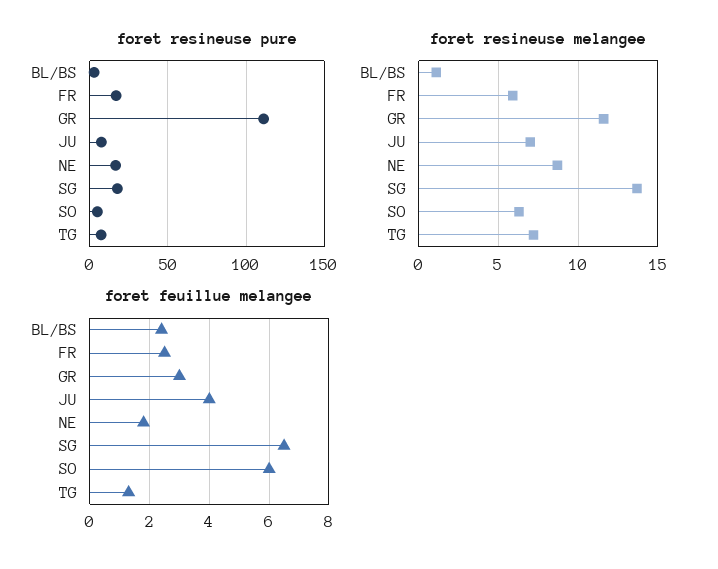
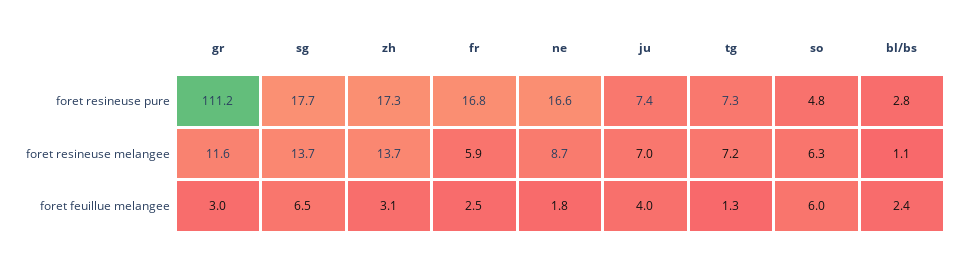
  {
    "foret resineuse pure": {
      "BL/BS": 2.8,
      "FR": 16.8,
      "GR": 111.2,
      "JU": 7.4,
      "NE": 16.6,
      "SG": 17.7,
      "SO": 4.8,
-     "TG": 7.3
+     "TG": 7.3,
+     "zh": 17.3
    },
    "foret resineuse melangee": {
      "BL/BS": 1.1,
      "FR": 5.9,
      "GR": 11.6,
      "JU": 7,
      "NE": 8.7,
      "SG": 13.7,
      "SO": 6.3,
-     "TG": 7.2
+     "TG": 7.2,
+     "zh": 13.7
    },
    "foret feuillue melangee": {
      "BL/BS": 2.4,
      "FR": 2.5,
      "GR": 3,
      "JU": 4,
      "NE": 1.8,
      "SG": 6.5,
      "SO": 6,
-     "TG": 1.3
+     "TG": 1.3,
+     "zh": 3.1
    }
  }

